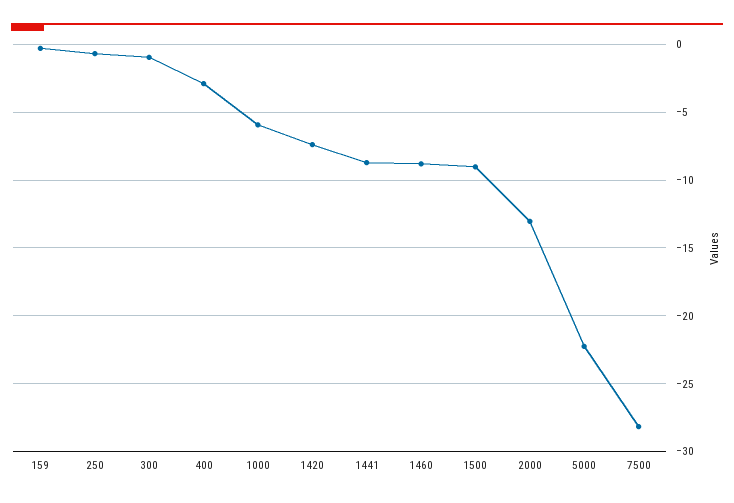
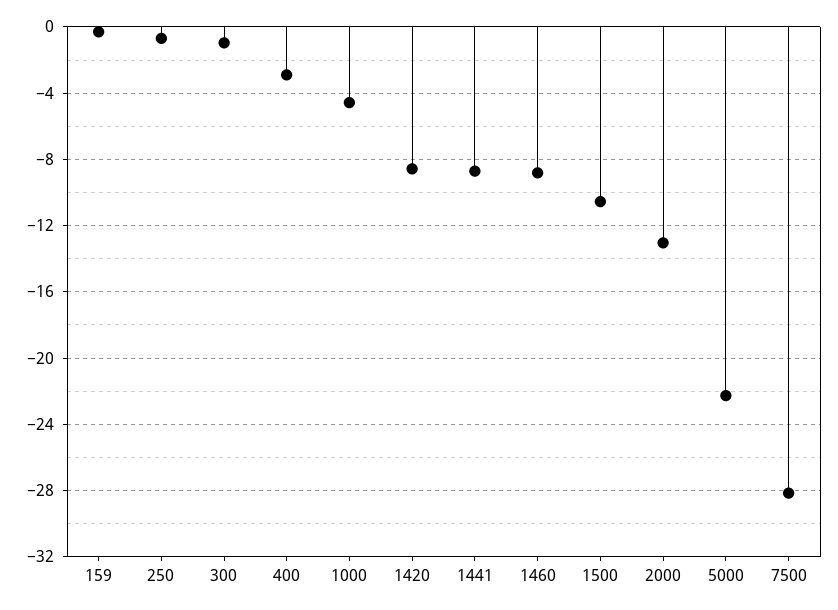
  {
    "159": -0.5,
    "250": -0.5,
    "300": -1,
    "400": -3,
-   "1000": -6,
+   "1000": -4.5,
-   "1420": -7.5,
+   "1420": -8.5,
    "1441": -8.5,
    "1460": -9,
-   "1500": -9,
+   "1500": -10.5,
    "2000": -13,
    "5000": -22.5,
    "7500": -28
  }

